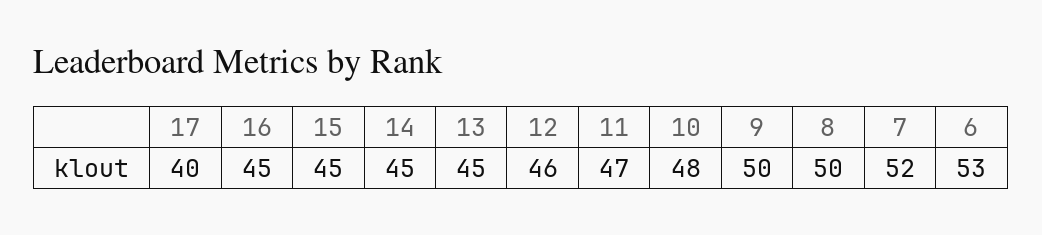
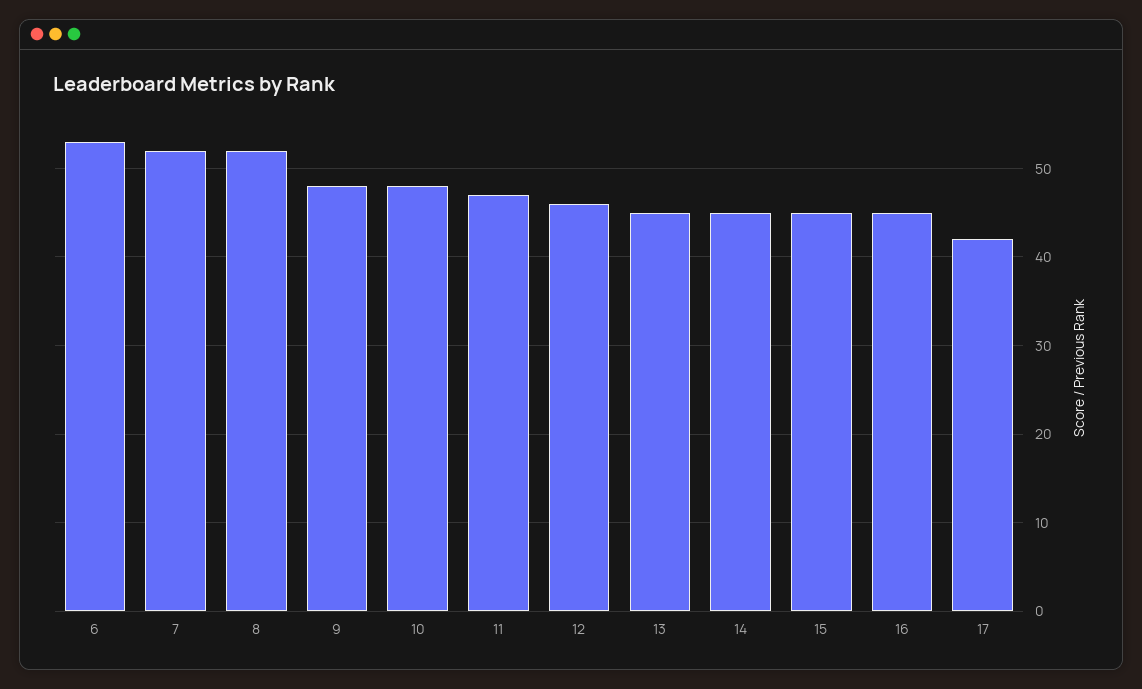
  {
-   "17": 40,
+   "17": 42,
    "16": 45,
    "15": 45,
    "14": 45,
    "13": 45,
    "12": 46,
    "11": 47,
    "10": 48,
-   "9": 50,
+   "9": 48,
-   "8": 50,
+   "8": 52,
    "7": 52,
    "6": 53
  }

